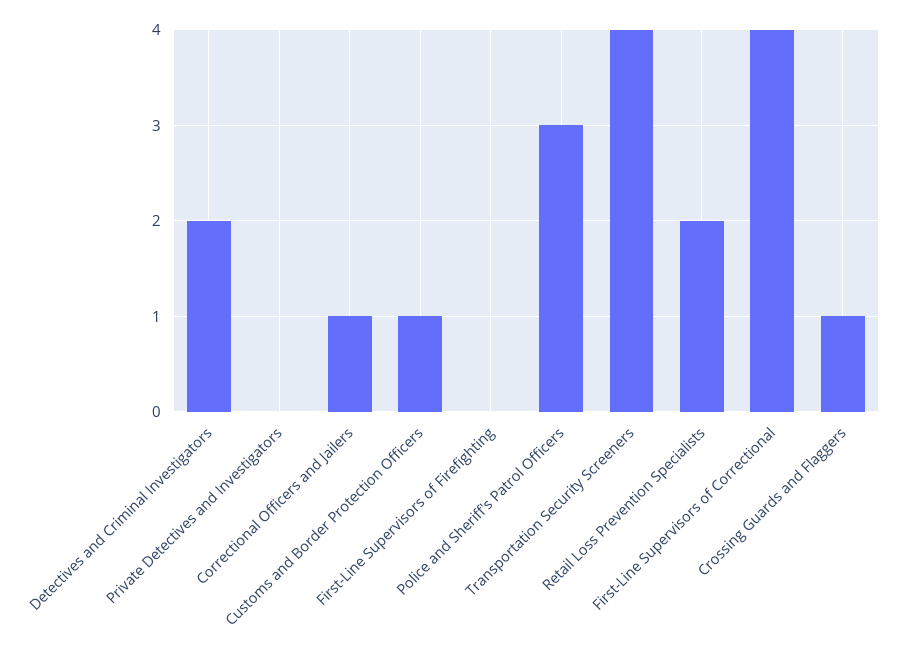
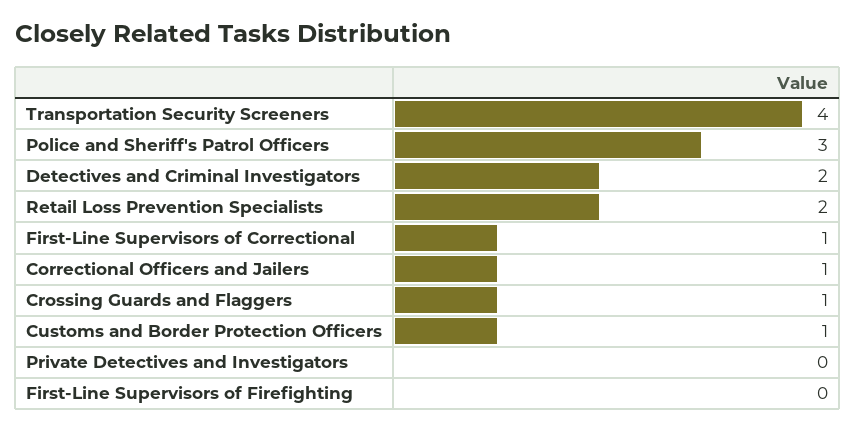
  {
    "Detectives and Criminal Investigators": 2,
    "Private Detectives and Investigators": 0,
    "Correctional Officers and Jailers": 1,
    "Customs and Border Protection Officers": 1,
    "First-Line Supervisors of Firefighting": 0,
    "Police and Sheriff's Patrol Officers": 3,
    "Transportation Security Screeners": 4,
    "Retail Loss Prevention Specialists": 2,
-   "First-Line Supervisors of Correctional": 4,
+   "First-Line Supervisors of Correctional": 1,
    "Crossing Guards and Flaggers": 1
  }

